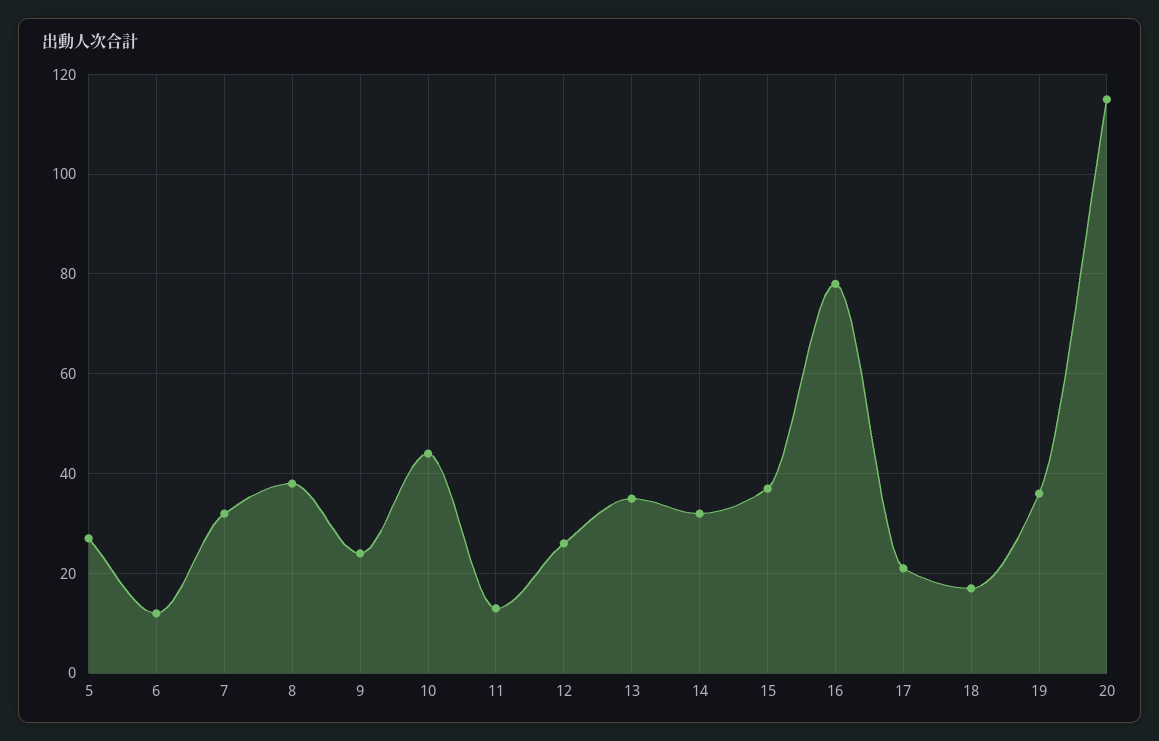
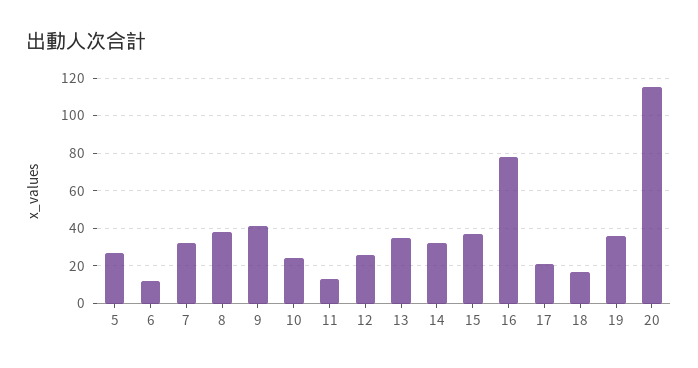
  {
    "5": 25,
    "6": 10,
    "7": 30,
    "8": 40,
-   "9": 25,
+   "9": 40,
-   "10": 45,
+   "10": 25,
    "11": 15,
    "12": 25,
    "13": 35,
    "14": 30,
    "15": 35,
    "16": 80,
    "17": 20,
    "18": 15,
    "19": 35,
    "20": 115
  }

